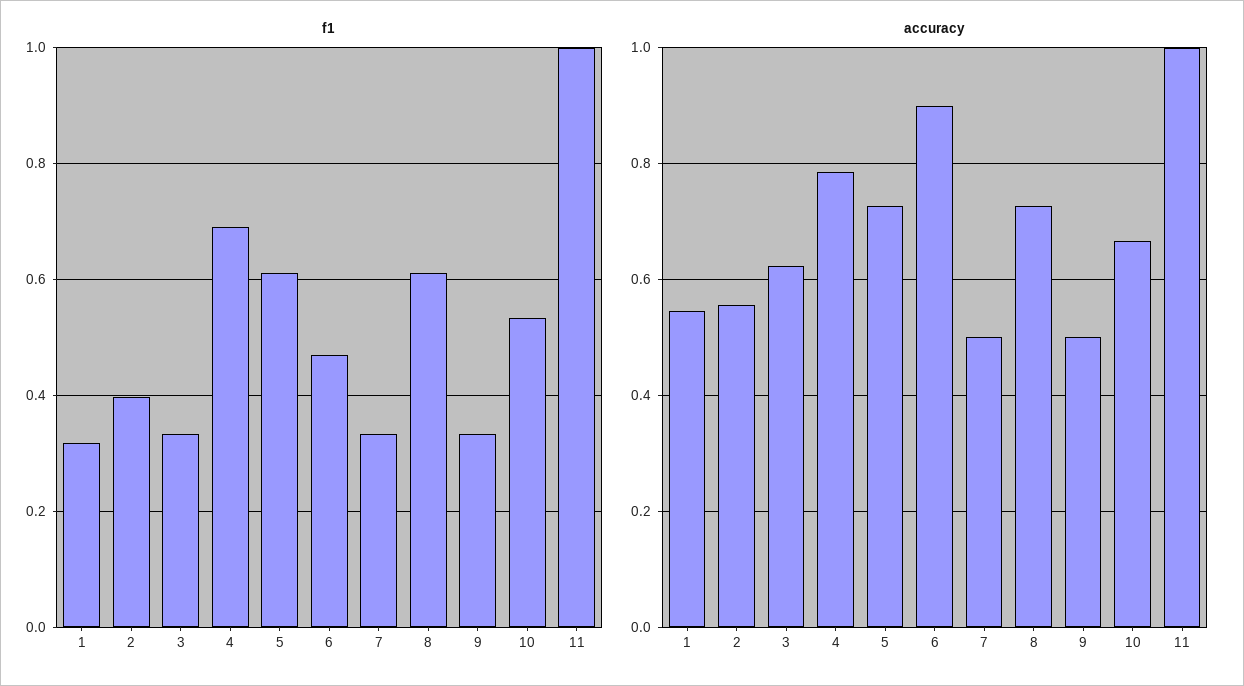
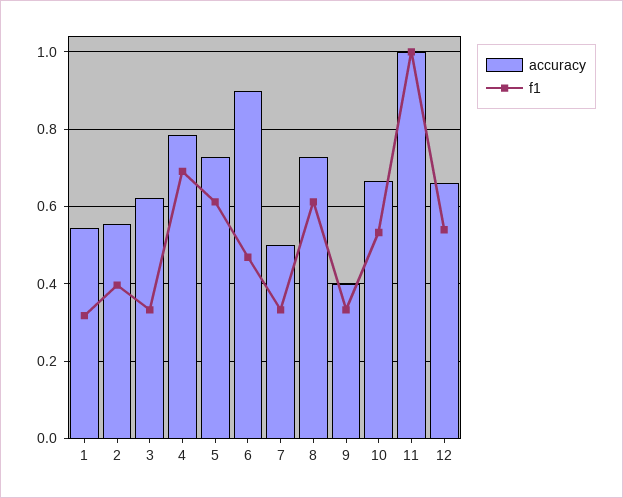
  {
    "f1": {
      "1": 0.32,
      "2": 0.4,
      "3": 0.34,
      "4": 0.7,
      "5": 0.62,
      "6": 0.46,
      "7": 0.34,
      "8": 0.62,
      "9": 0.34,
      "10": 0.54,
-     "11": 1
+     "11": 1,
+     "12": 0.54
    },
    "accuracy": {
      "1": 0.54,
      "2": 0.56,
      "3": 0.62,
      "4": 0.78,
      "5": 0.72,
      "6": 0.9,
      "7": 0.5,
      "8": 0.72,
-     "9": 0.5,
+     "9": 0.4,
      "10": 0.66,
-     "11": 1
+     "11": 1,
+     "12": 0.66
    }
  }

